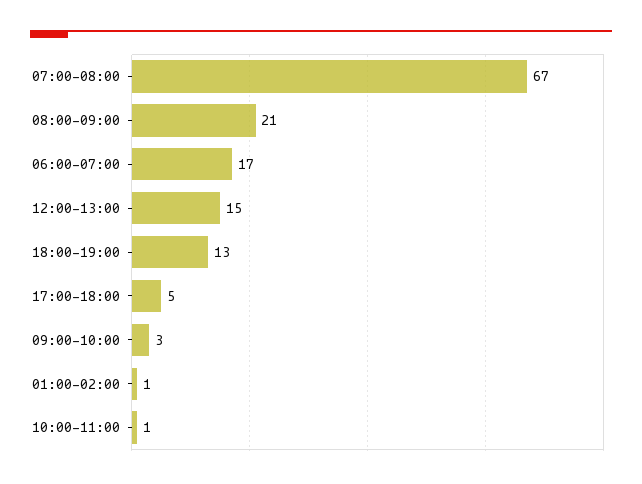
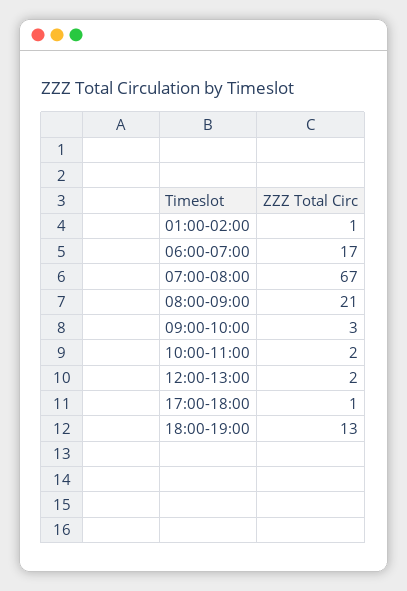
  {
    "07:00-08:00": 67,
    "08:00-09:00": 21,
    "06:00-07:00": 17,
-   "12:00-13:00": 15,
+   "12:00-13:00": 2,
    "18:00-19:00": 13,
-   "17:00-18:00": 5,
+   "17:00-18:00": 1,
    "09:00-10:00": 3,
    "01:00-02:00": 1,
-   "10:00-11:00": 1
+   "10:00-11:00": 2
  }

